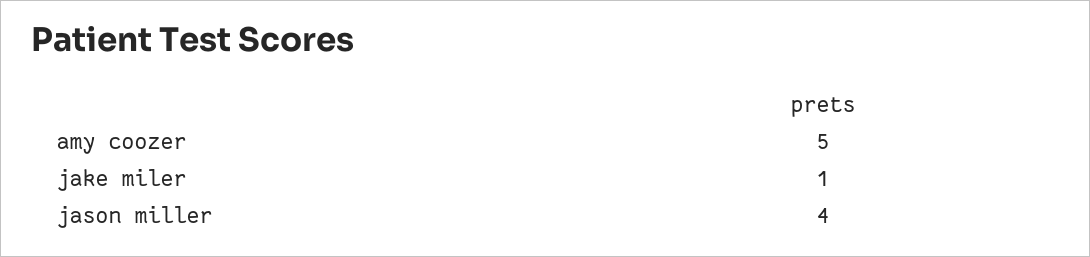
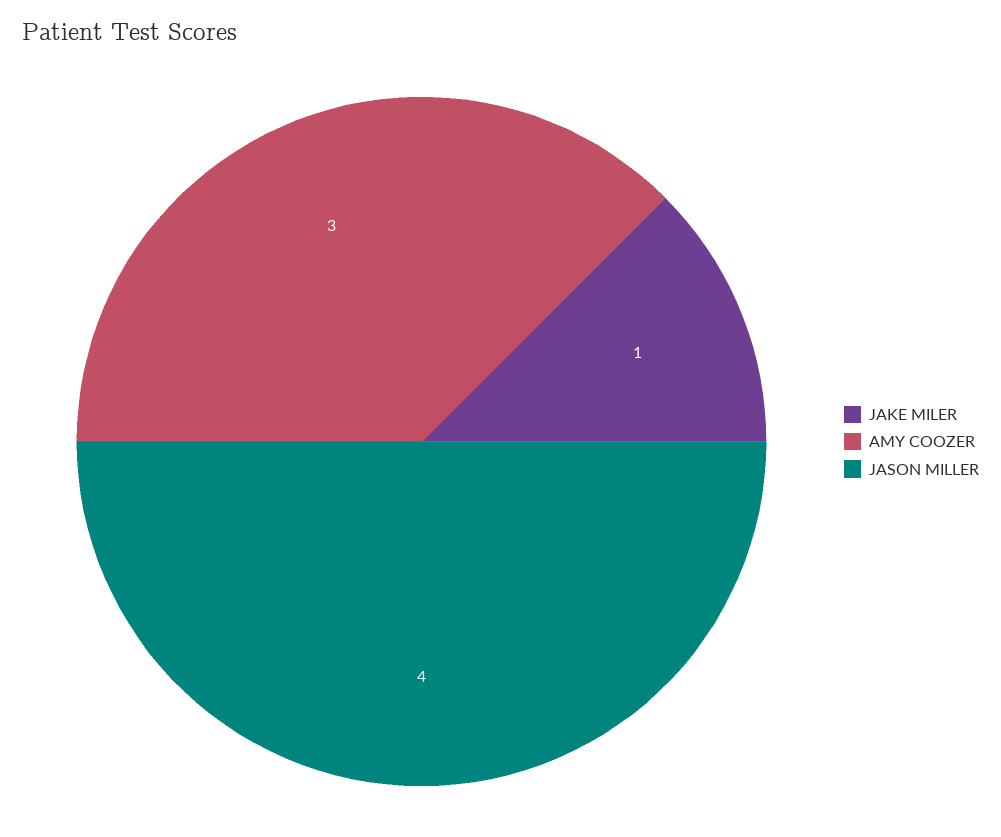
  {
-   "amy coozer": 5,
+   "amy coozer": 3,
    "jake miler": 1,
    "jason miller": 4
  }

